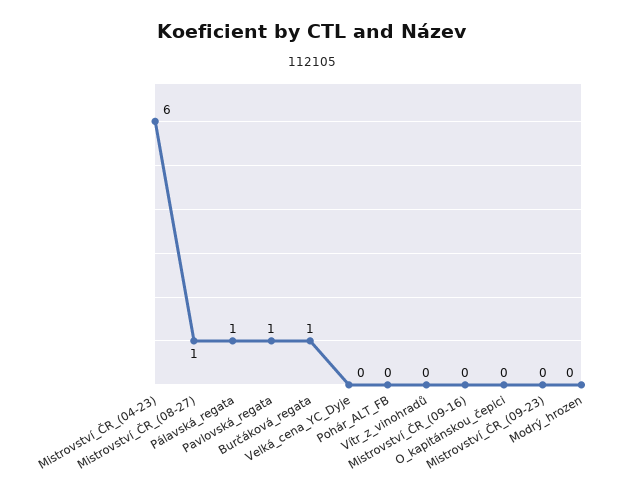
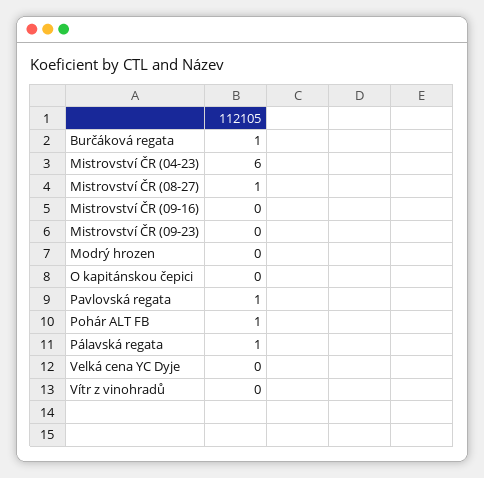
  {
    "Mistrovství_ČR_(04-23)": 6,
    "Mistrovství_ČR_(08-27)": 1,
    "Pálavská_regata": 1,
    "Pavlovská_regata": 1,
    "Burčáková_regata": 1,
    "Velká_cena_YC_Dyje": 0,
-   "Pohár_ALT_FB": 0,
+   "Pohár_ALT_FB": 1,
    "Vítr_z_vinohradů": 0,
    "Mistrovství_ČR_(09-16)": 0,
    "O_kapitánskou_čepici": 0,
    "Mistrovství_ČR_(09-23)": 0,
    "Modrý_hrozen": 0
  }

